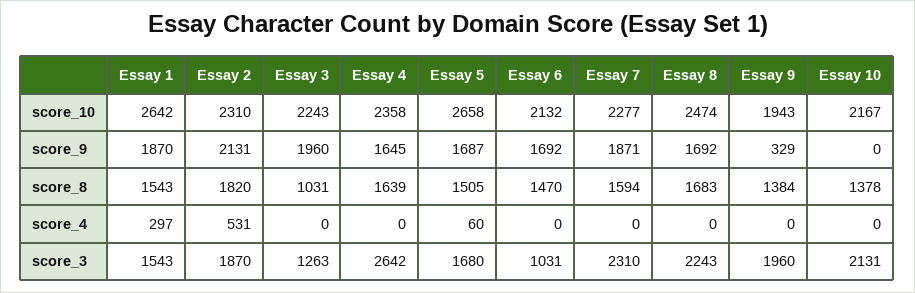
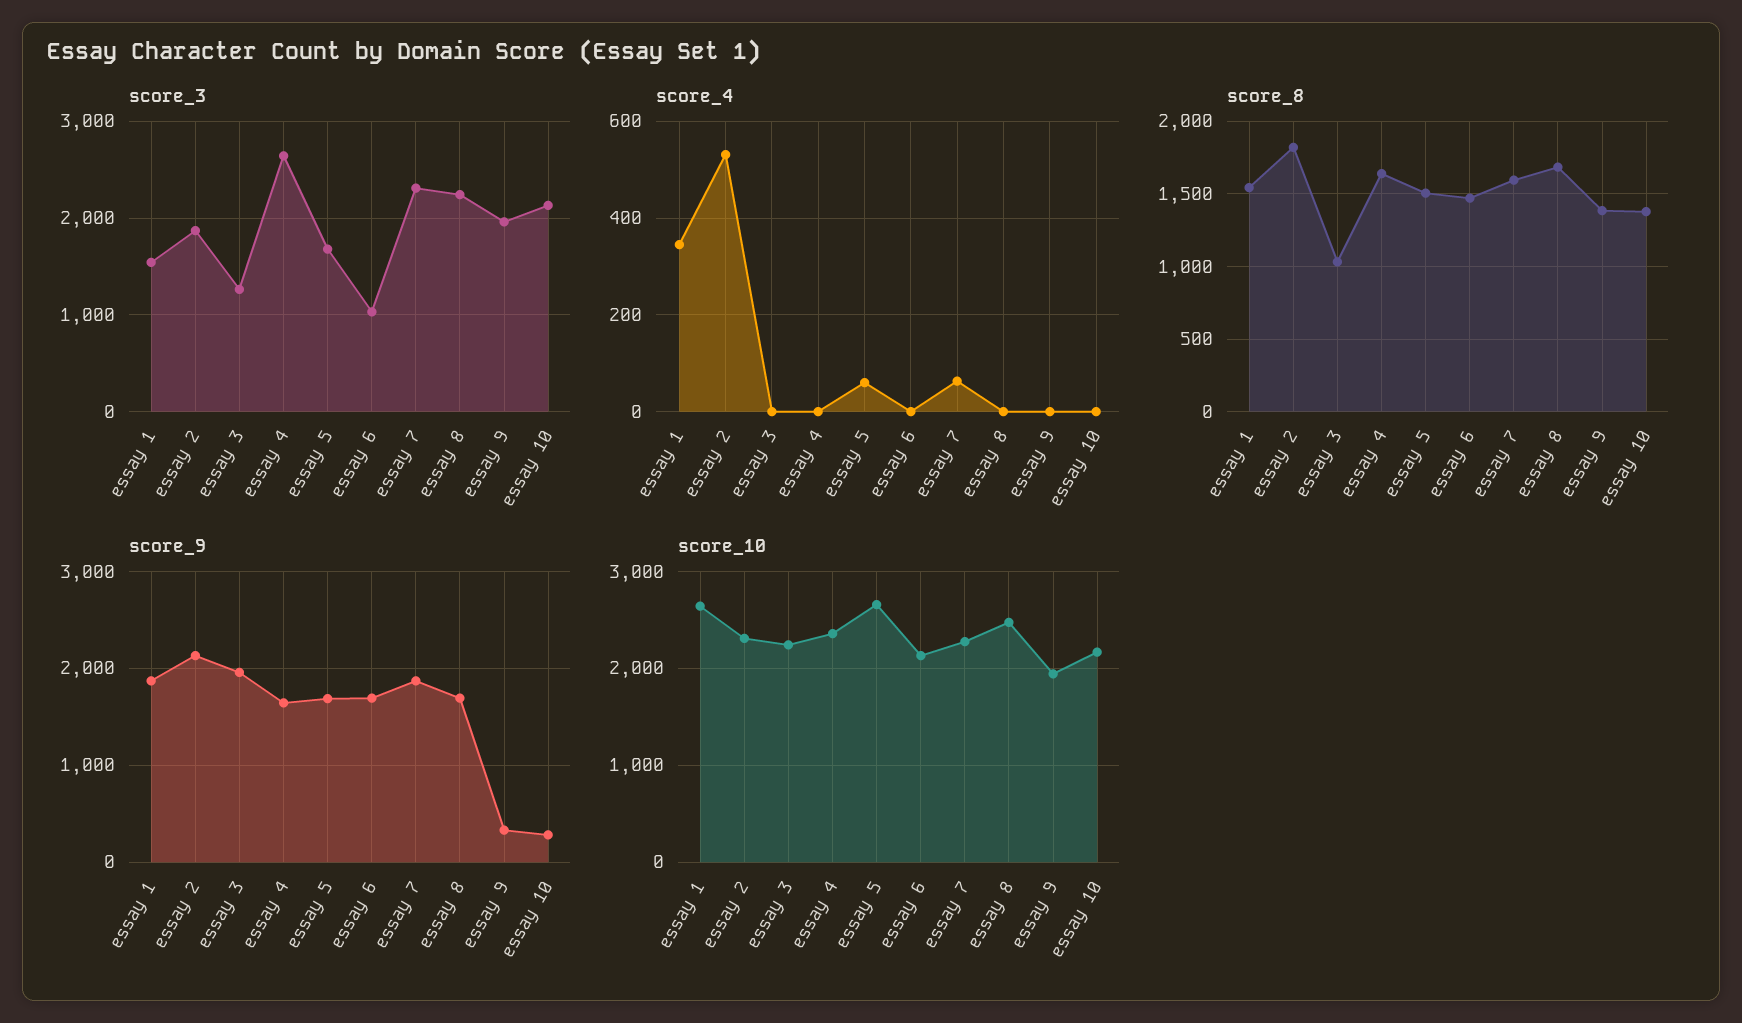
  {
    "score_10": {
      "Essay 1": 2642,
      "Essay 2": 2310,
      "Essay 3": 2243,
      "Essay 4": 2358,
      "Essay 5": 2658,
      "Essay 6": 2132,
      "Essay 7": 2277,
      "Essay 8": 2474,
      "Essay 9": 1943,
      "Essay 10": 2167
    },
    "score_9": {
      "Essay 1": 1870,
      "Essay 2": 2131,
      "Essay 3": 1960,
      "Essay 4": 1645,
      "Essay 5": 1687,
      "Essay 6": 1692,
      "Essay 7": 1871,
      "Essay 8": 1692,
      "Essay 9": 329,
-     "Essay 10": 0
+     "Essay 10": 300
    },
    "score_8": {
      "Essay 1": 1543,
      "Essay 2": 1820,
      "Essay 3": 1031,
      "Essay 4": 1639,
      "Essay 5": 1505,
      "Essay 6": 1470,
      "Essay 7": 1594,
      "Essay 8": 1683,
      "Essay 9": 1384,
      "Essay 10": 1378
    },
    "score_4": {
-     "Essay 1": 297,
+     "Essay 1": 340,
      "Essay 2": 531,
      "Essay 3": 0,
      "Essay 4": 0,
      "Essay 5": 60,
      "Essay 6": 0,
-     "Essay 7": 0,
+     "Essay 7": 60,
      "Essay 8": 0,
      "Essay 9": 0,
      "Essay 10": 0
    },
    "score_3": {
      "Essay 1": 1543,
      "Essay 2": 1870,
      "Essay 3": 1263,
      "Essay 4": 2642,
      "Essay 5": 1680,
      "Essay 6": 1031,
      "Essay 7": 2310,
      "Essay 8": 2243,
      "Essay 9": 1960,
      "Essay 10": 2131
    }
  }

